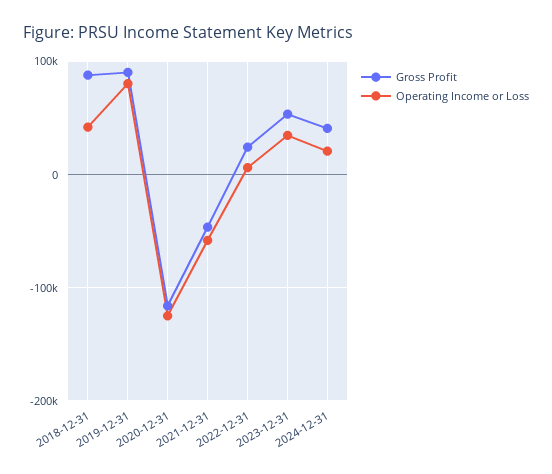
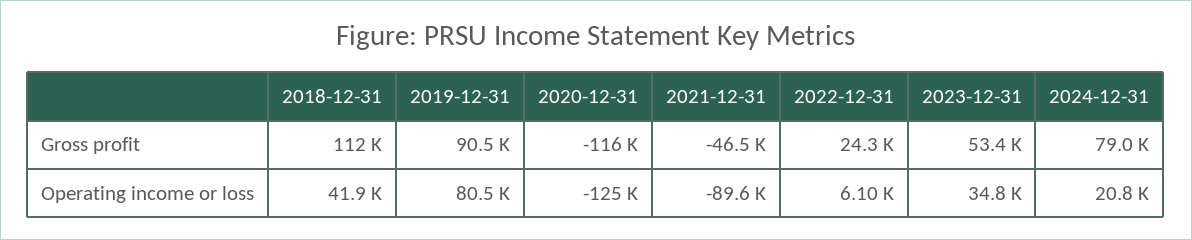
  {
    "Gross Profit": {
-     "2018-12-31": 90000,
+     "2018-12-31": 112000,
      "2019-12-31": 90500,
      "2020-12-31": -116000,
      "2021-12-31": -46500,
      "2022-12-31": 24300,
      "2023-12-31": 53400,
-     "2024-12-31": 40000
+     "2024-12-31": 79000
    },
    "Operating Income or Loss": {
      "2018-12-31": 41900,
      "2019-12-31": 80500,
      "2020-12-31": -125000,
-     "2021-12-31": -60000,
+     "2021-12-31": -89600,
      "2022-12-31": 6100,
      "2023-12-31": 34800,
      "2024-12-31": 20800
    }
  }

